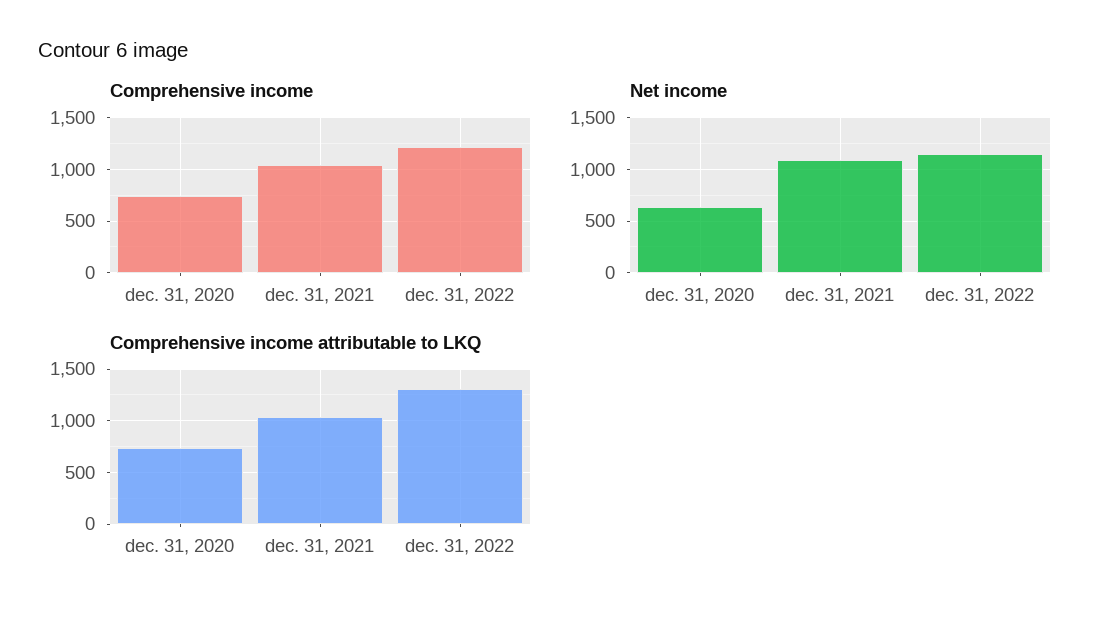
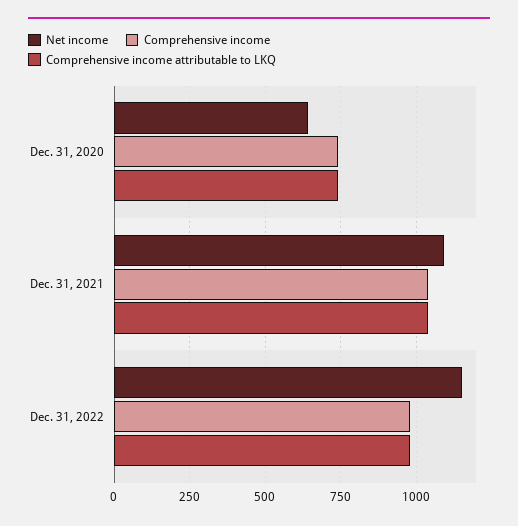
  {
    "Comprehensive income": {
      "dec. 31, 2020": 750,
      "dec. 31, 2021": 1050,
-     "dec. 31, 2022": 1200
+     "dec. 31, 2022": 975
    },
    "Net income": {
      "dec. 31, 2020": 650,
      "dec. 31, 2021": 1100,
      "dec. 31, 2022": 1150
    },
    "Comprehensive income attributable to LKQ": {
      "dec. 31, 2020": 750,
      "dec. 31, 2021": 1025,
-     "dec. 31, 2022": 1300
+     "dec. 31, 2022": 975
    }
  }

